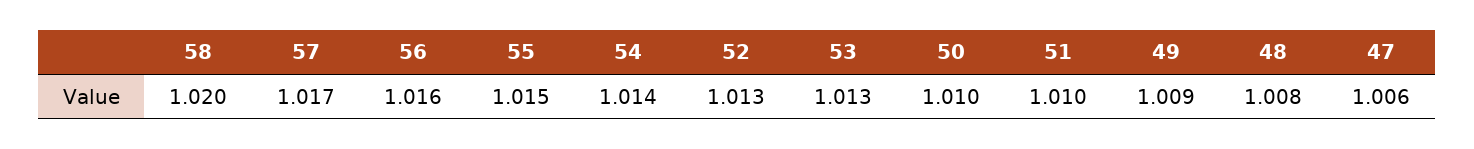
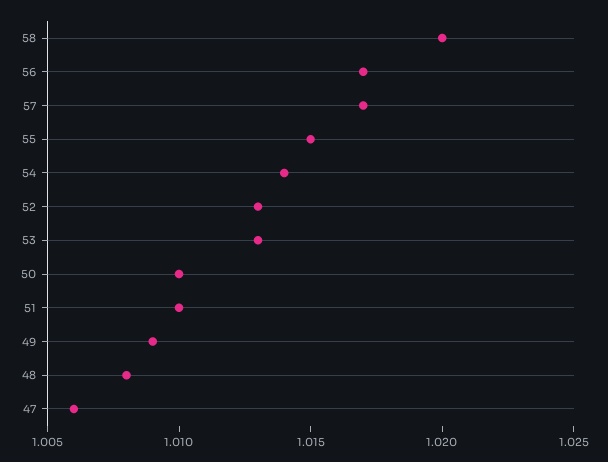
  {
    "58": 1.02,
    "57": 1.017,
-   "56": 1.016,
+   "56": 1.017,
    "55": 1.015,
    "54": 1.014,
    "52": 1.013,
    "53": 1.013,
    "50": 1.01,
    "51": 1.01,
    "49": 1.009,
    "48": 1.008,
    "47": 1.006
  }

